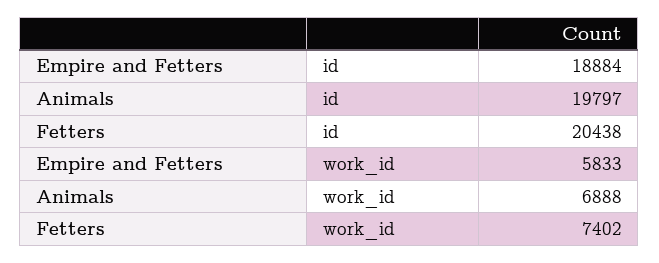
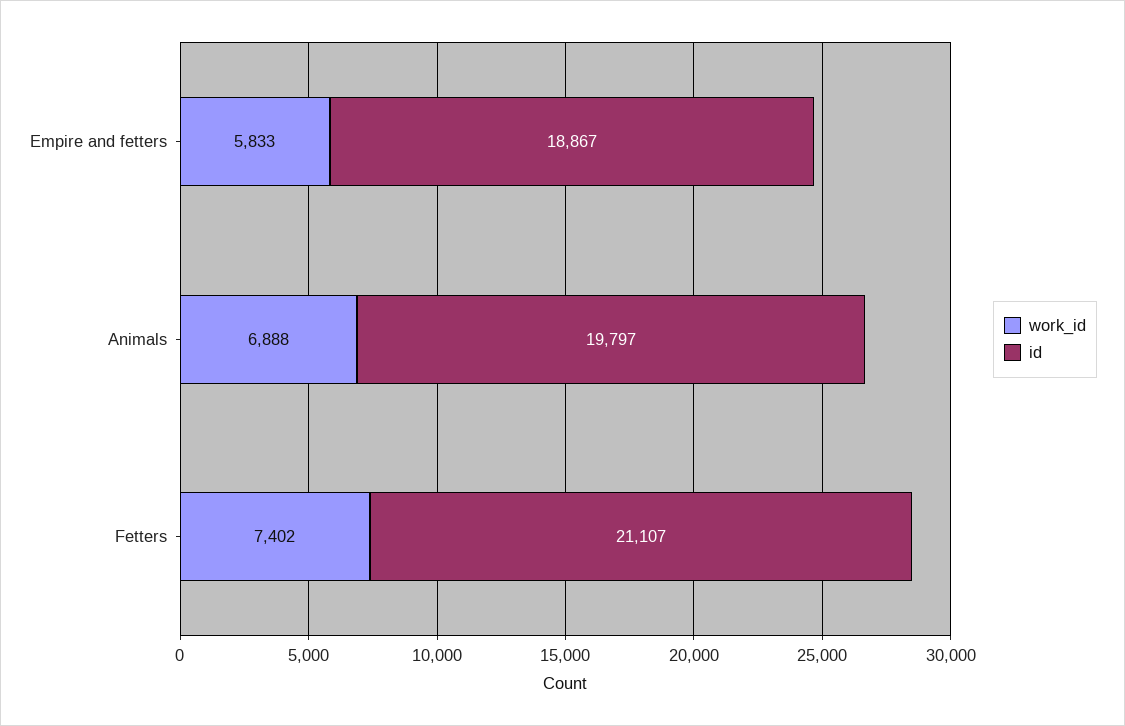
  {
    "id": {
-     "Empire and Fetters": 18884,
+     "Empire and Fetters": 18867,
      "Animals": 19797,
-     "Fetters": 20438
+     "Fetters": 21107
    },
    "work_id": {
      "Empire and Fetters": 5833,
      "Animals": 6888,
      "Fetters": 7402
    }
  }

